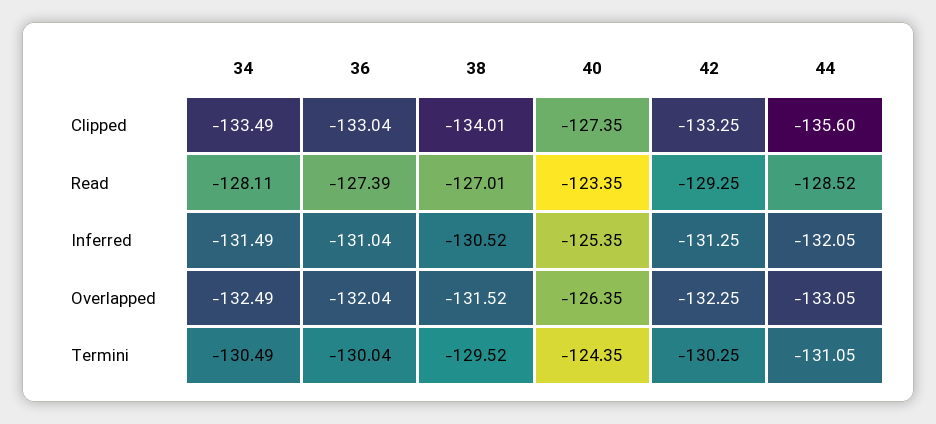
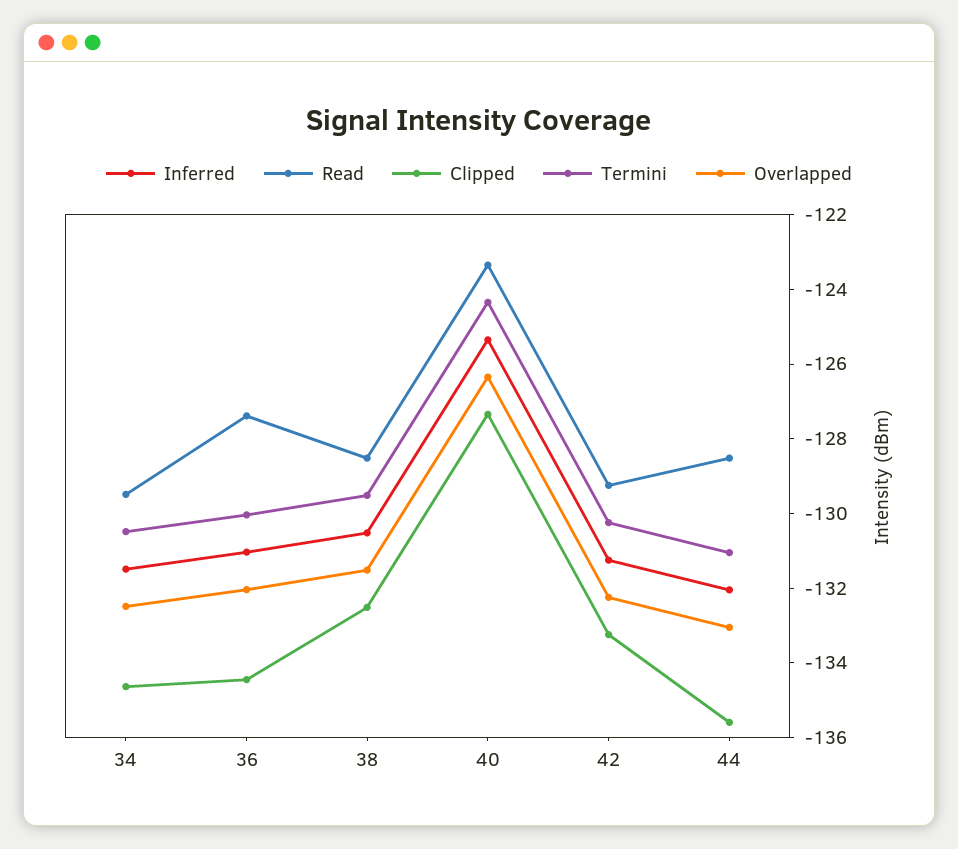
  {
    "Clipped": {
-     "34": -133.49,
+     "34": -134.5,
-     "36": -133.04,
+     "36": -134.5,
-     "38": -134.01,
+     "38": -132.5,
      "40": -127.35,
      "42": -133.25,
      "44": -135.6
    },
    "Read": {
-     "34": -128.11,
+     "34": -129.5,
      "36": -127.39,
-     "38": -127.01,
+     "38": -128.5,
      "40": -123.35,
      "42": -129.25,
      "44": -128.52
    },
    "Inferred": {
      "34": -131.49,
      "36": -131.04,
      "38": -130.52,
      "40": -125.35,
      "42": -131.25,
      "44": -132.05
    },
    "Overlapped": {
      "34": -132.49,
      "36": -132.04,
      "38": -131.52,
      "40": -126.35,
      "42": -132.25,
      "44": -133.05
    },
    "Termini": {
      "34": -130.49,
      "36": -130.04,
      "38": -129.52,
      "40": -124.35,
      "42": -130.25,
      "44": -131.05
    }
  }

